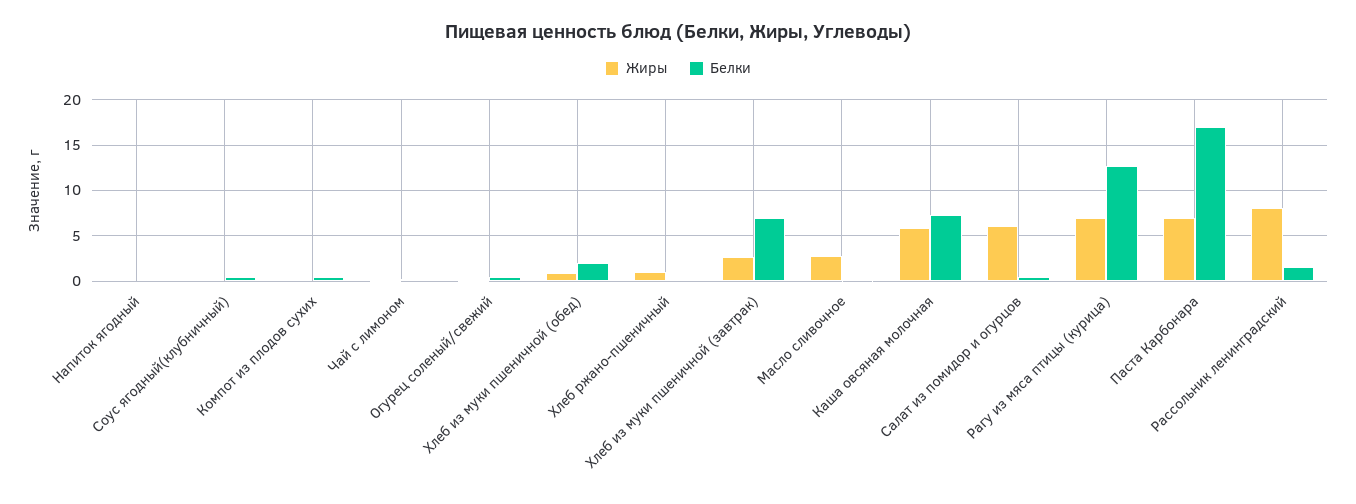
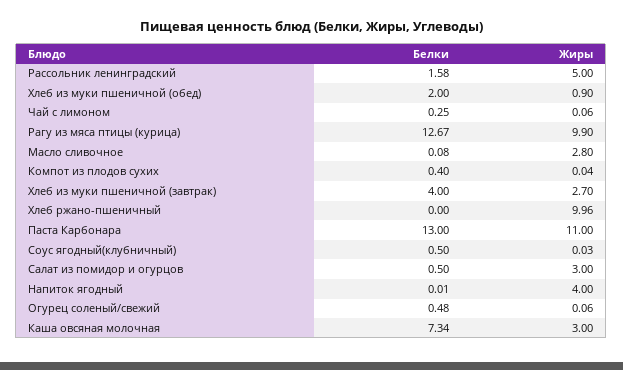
  {
    "Жиры": {
-     "Напиток ягодный": 0,
+     "Напиток ягодный": 4,
      "Соус ягодный(клубничный)": 0.03,
      "Компот из плодов сухих": 0.04,
      "Чай с лимоном": 0.06,
      "Огурец соленый/свежий": 0.06,
      "Хлеб из муки пшеничной (обед)": 0.9,
-     "Хлеб ржано-пшеничный": 1,
+     "Хлеб ржано-пшеничный": 9.96,
      "Хлеб из муки пшеничной (завтрак)": 2.7,
      "Масло сливочное": 2.8,
-     "Каша овсяная молочная": 6,
+     "Каша овсяная молочная": 3,
-     "Салат из помидор и огурцов": 6,
+     "Салат из помидор и огурцов": 3,
-     "Рагу из мяса птицы (курица)": 7,
+     "Рагу из мяса птицы (курица)": 9.9,
-     "Паста Карбонара": 7,
+     "Паста Карбонара": 11,
-     "Рассольник ленинградский": 8
+     "Рассольник ленинградский": 5
    },
    "Белки": {
      "Напиток ягодный": 0.01,
      "Соус ягодный(клубничный)": 0.5,
      "Компот из плодов сухих": 0.4,
      "Чай с лимоном": 0.25,
      "Огурец соленый/свежий": 0.48,
      "Хлеб из муки пшеничной (обед)": 2,
      "Хлеб ржано-пшеничный": 0,
-     "Хлеб из муки пшеничной (завтрак)": 7,
+     "Хлеб из муки пшеничной (завтрак)": 4,
      "Масло сливочное": 0.08,
      "Каша овсяная молочная": 7.34,
      "Салат из помидор и огурцов": 0.5,
      "Рагу из мяса птицы (курица)": 12.67,
-     "Паста Карбонара": 17,
+     "Паста Карбонара": 13,
      "Рассольник ленинградский": 1.58
    }
  }

